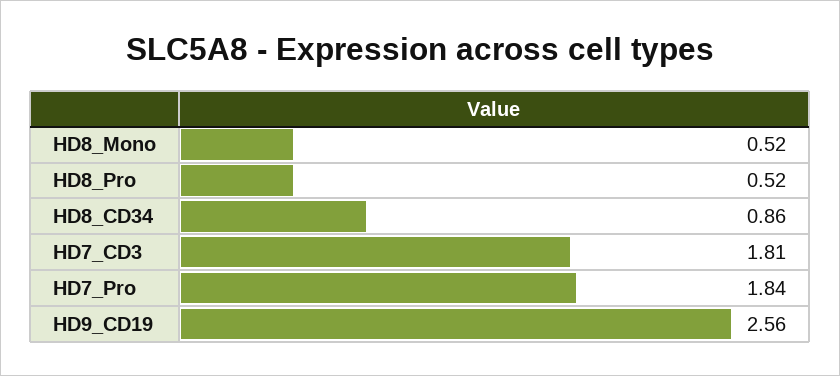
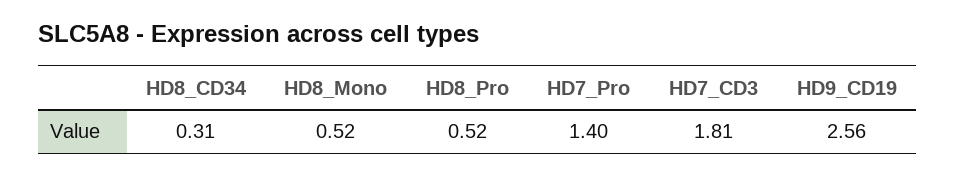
  {
    "HD8_Mono": 0.52,
    "HD8_Pro": 0.52,
-   "HD8_CD34": 0.86,
+   "HD8_CD34": 0.31,
    "HD7_CD3": 1.81,
-   "HD7_Pro": 1.84,
+   "HD7_Pro": 1.4,
    "HD9_CD19": 2.56
  }

